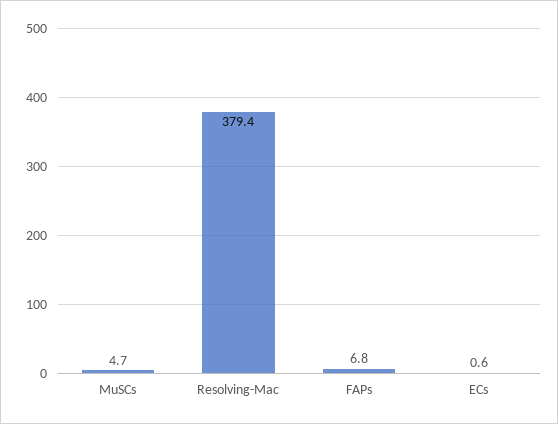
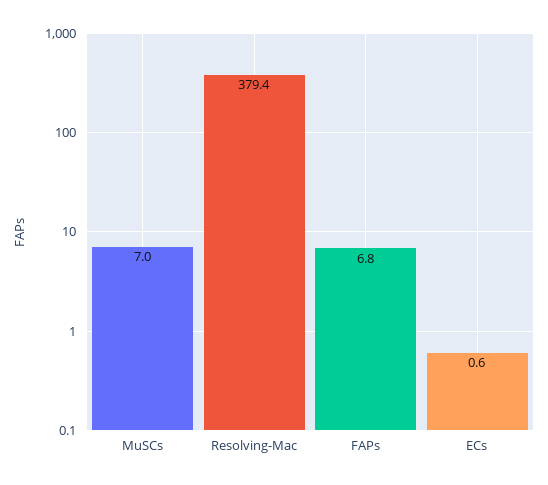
  {
-   "MuSCs": 4.7,
+   "MuSCs": 7,
    "Resolving-Mac": 379.4,
    "FAPs": 6.8,
    "ECs": 0.6
  }

